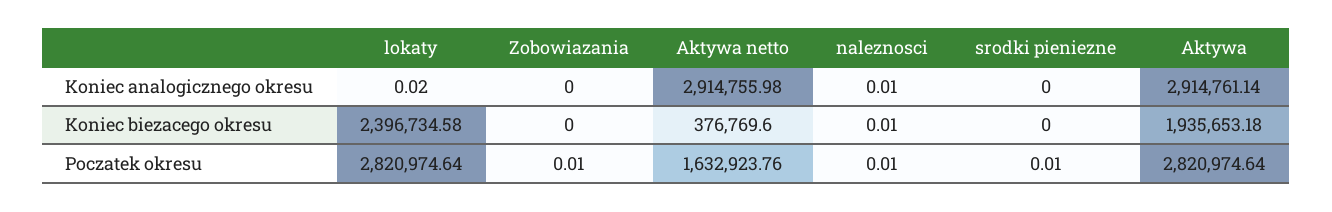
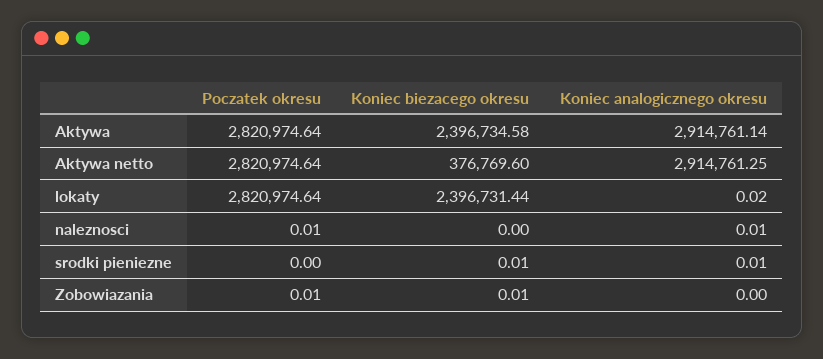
  {
    "lokaty": {
      "Koniec analogicznego okresu": 0.02,
-     "Koniec biezacego okresu": 2396734.58,
+     "Koniec biezacego okresu": 2396731.44,
      "Poczatek okresu": 2820974.64
    },
    "Zobowiazania": {
      "Koniec analogicznego okresu": 0,
-     "Koniec biezacego okresu": 0,
+     "Koniec biezacego okresu": 0.01,
      "Poczatek okresu": 0.01
    },
    "Aktywa netto": {
-     "Koniec analogicznego okresu": 2914755.98,
+     "Koniec analogicznego okresu": 2914761.25,
      "Koniec biezacego okresu": 376769.6,
-     "Poczatek okresu": 1632923.76
+     "Poczatek okresu": 2820974.64
    },
    "naleznosci": {
      "Koniec analogicznego okresu": 0.01,
-     "Koniec biezacego okresu": 0.01,
+     "Koniec biezacego okresu": 0,
      "Poczatek okresu": 0.01
    },
    "srodki pieniezne": {
-     "Koniec analogicznego okresu": 0,
+     "Koniec analogicznego okresu": 0.01,
-     "Koniec biezacego okresu": 0,
+     "Koniec biezacego okresu": 0.01,
-     "Poczatek okresu": 0.01
+     "Poczatek okresu": 0
    },
    "Aktywa": {
      "Koniec analogicznego okresu": 2914761.14,
-     "Koniec biezacego okresu": 1935653.18,
+     "Koniec biezacego okresu": 2396734.58,
      "Poczatek okresu": 2820974.64
    }
  }

